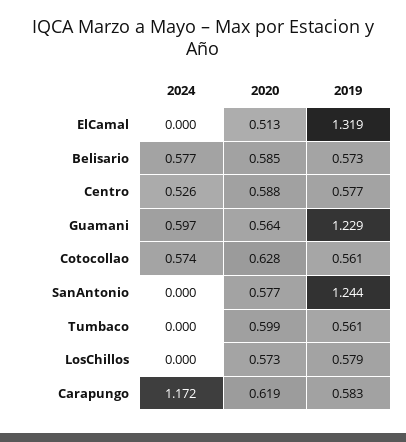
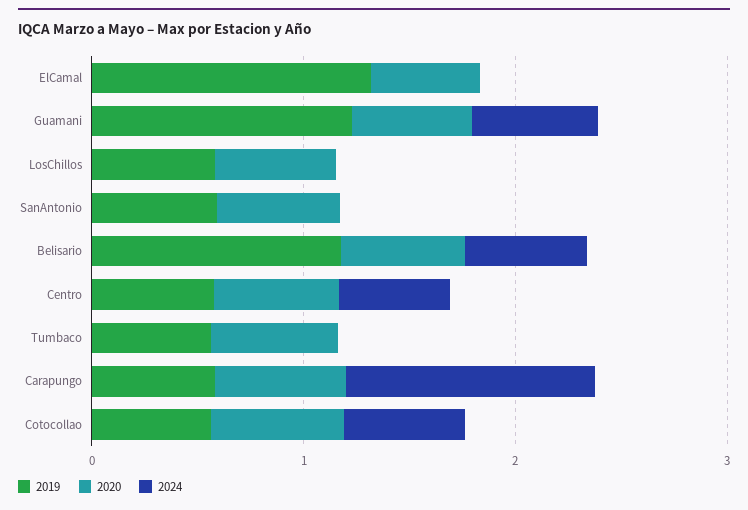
  {
    "2024": {
      "ElCamal": 0,
      "Belisario": 0.577,
      "Centro": 0.526,
      "Guamani": 0.597,
      "Cotocollao": 0.574,
      "SanAntonio": 0,
      "Tumbaco": 0,
      "LosChillos": 0,
      "Carapungo": 1.172
    },
    "2020": {
      "ElCamal": 0.513,
      "Belisario": 0.585,
      "Centro": 0.588,
      "Guamani": 0.564,
      "Cotocollao": 0.628,
      "SanAntonio": 0.577,
      "Tumbaco": 0.599,
      "LosChillos": 0.573,
      "Carapungo": 0.619
    },
    "2019": {
      "ElCamal": 1.319,
-     "Belisario": 0.573,
+     "Belisario": 1.2,
      "Centro": 0.577,
      "Guamani": 1.229,
      "Cotocollao": 0.561,
-     "SanAntonio": 1.244,
+     "SanAntonio": 0.6,
      "Tumbaco": 0.561,
      "LosChillos": 0.579,
      "Carapungo": 0.583
    }
  }

